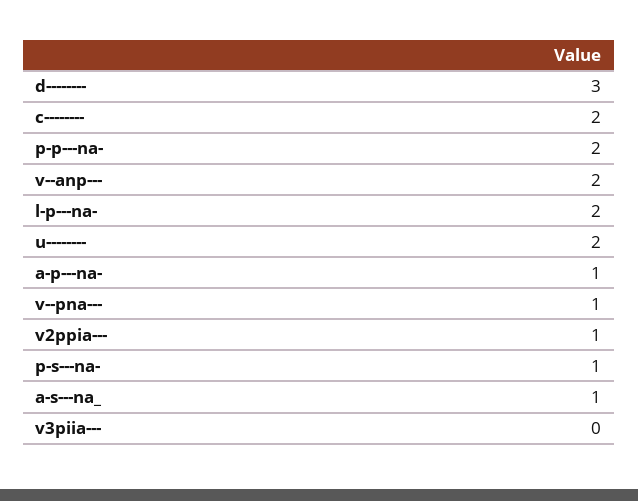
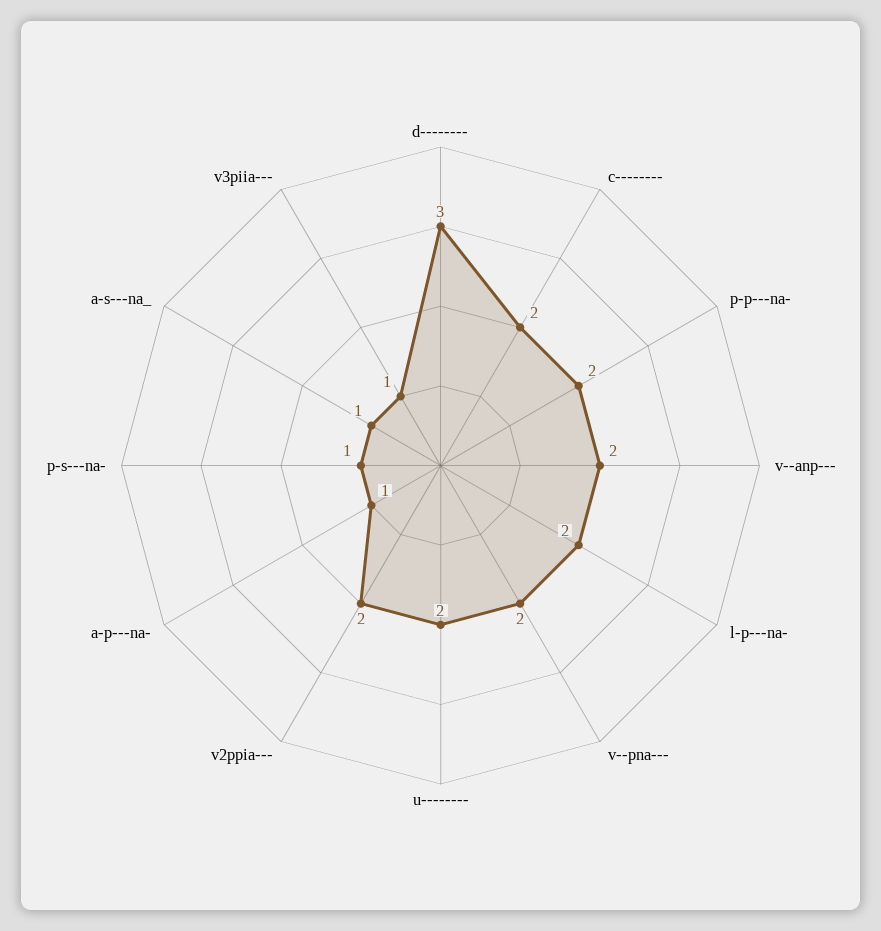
  {
    "d--------": 3,
    "c--------": 2,
    "p-p---na-": 2,
    "v--anp---": 2,
    "l-p---na-": 2,
    "u--------": 2,
    "a-p---na-": 1,
-   "v--pna---": 1,
+   "v--pna---": 2,
-   "v2ppia---": 1,
+   "v2ppia---": 2,
    "p-s---na-": 1,
    "a-s---na_": 1,
-   "v3piia---": 0
+   "v3piia---": 1
  }

